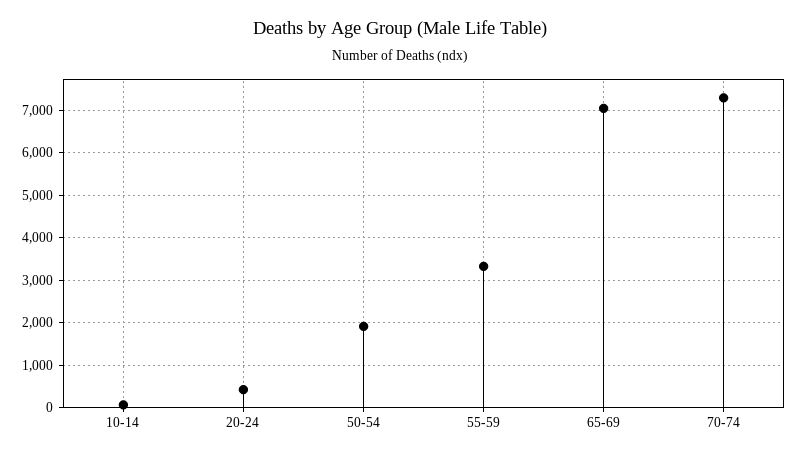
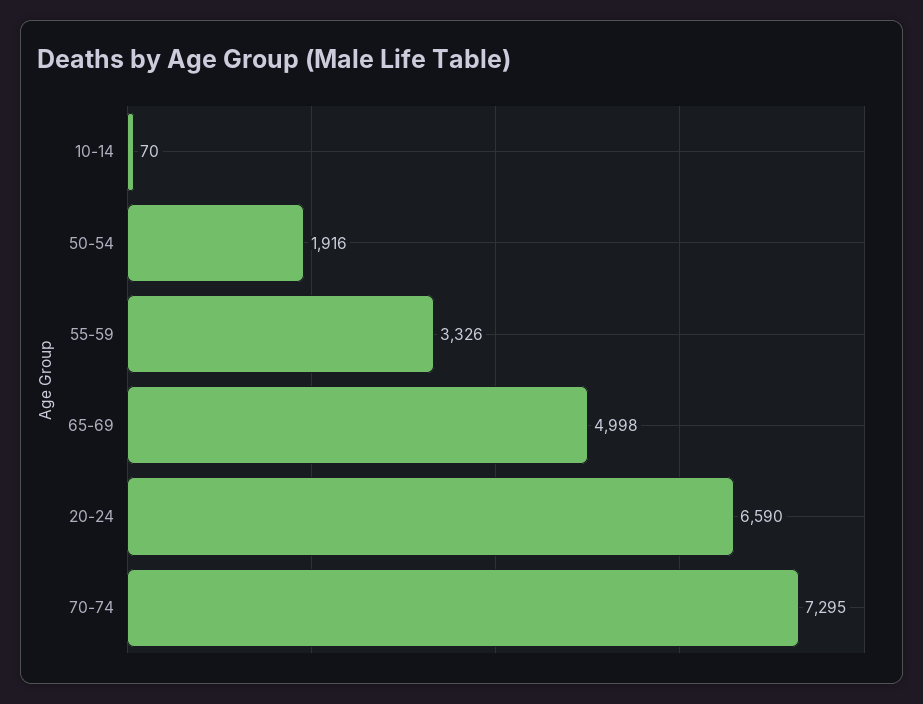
  {
    "10-14": 70,
-   "20-24": 400,
+   "20-24": 6590,
    "50-54": 1916,
    "55-59": 3326,
-   "65-69": 7000,
+   "65-69": 4998,
    "70-74": 7295
  }

